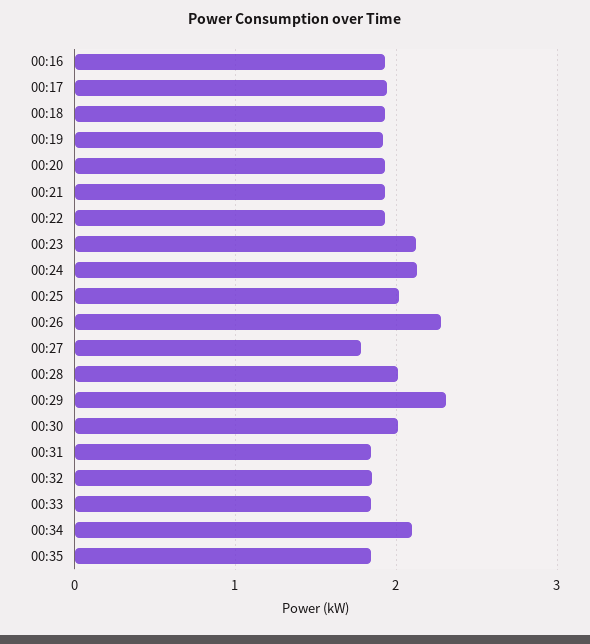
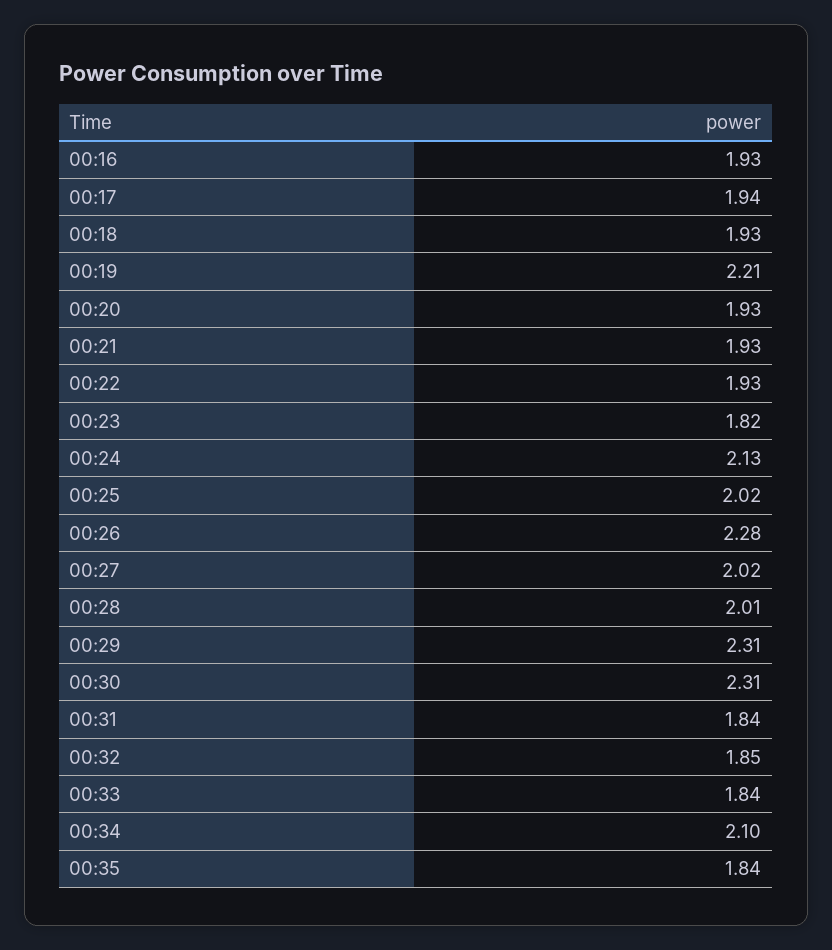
  {
    "00:16": 1.93,
    "00:17": 1.94,
    "00:18": 1.93,
-   "00:19": 1.9,
+   "00:19": 2.21,
    "00:20": 1.93,
    "00:21": 1.93,
    "00:22": 1.93,
-   "00:23": 2.1,
+   "00:23": 1.82,
    "00:24": 2.13,
    "00:25": 2.02,
    "00:26": 2.28,
-   "00:27": 1.8,
+   "00:27": 2.02,
    "00:28": 2.01,
    "00:29": 2.31,
-   "00:30": 2,
+   "00:30": 2.31,
    "00:31": 1.84,
    "00:32": 1.85,
    "00:33": 1.84,
    "00:34": 2.1,
    "00:35": 1.84
  }

